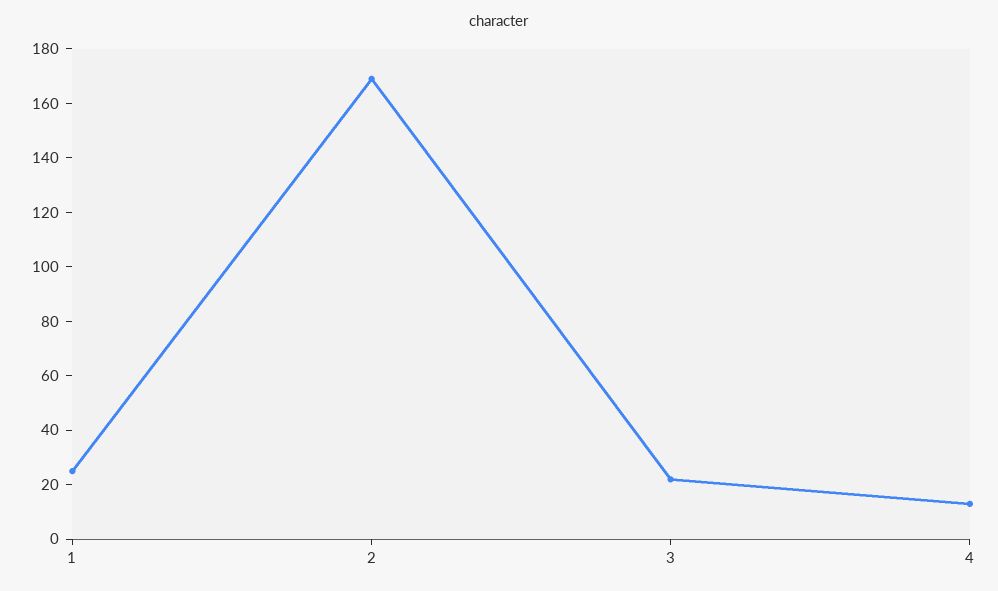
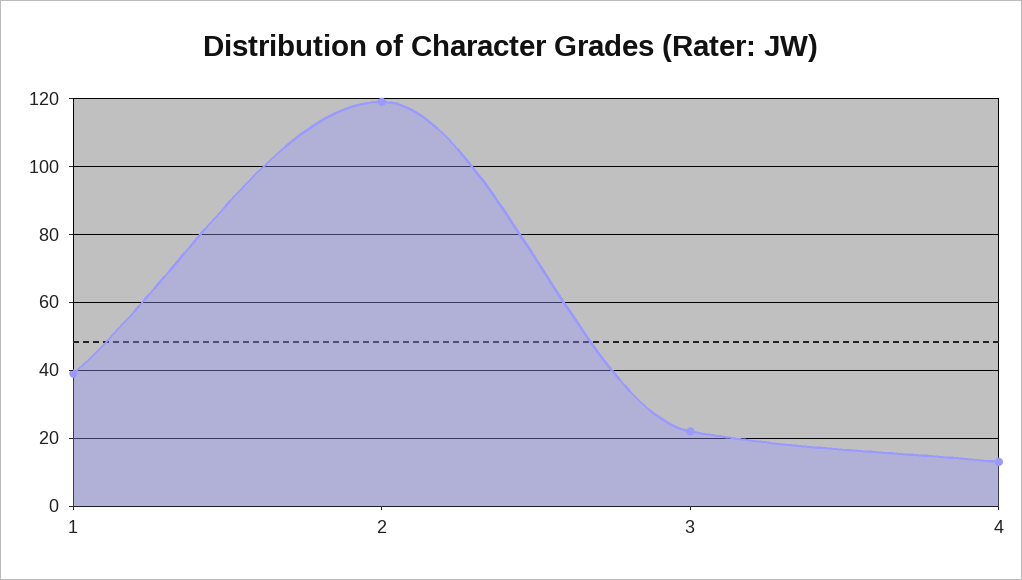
  {
-   "1": 25,
+   "1": 40,
-   "2": 170,
+   "2": 120,
    "3": 20,
    "4": 15
  }

